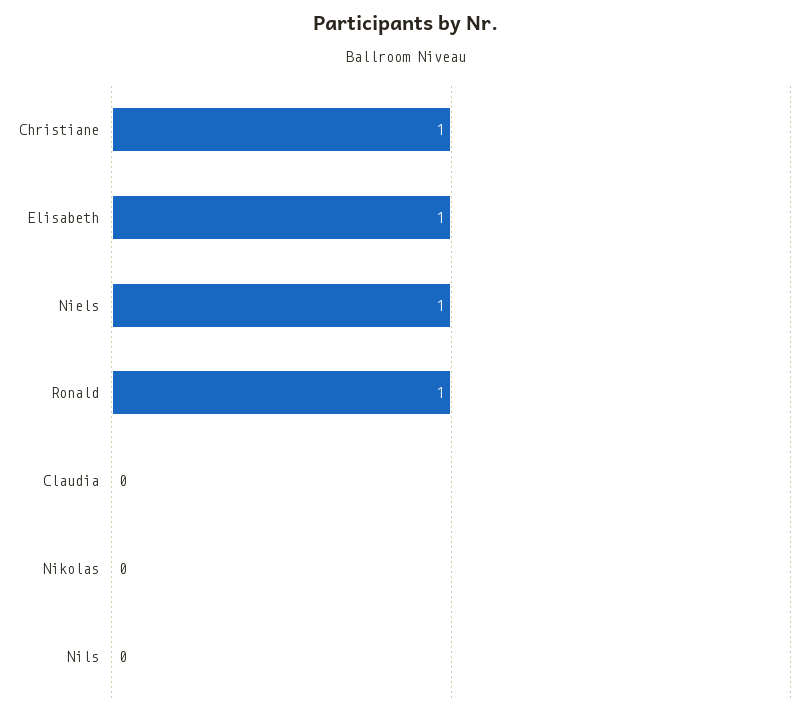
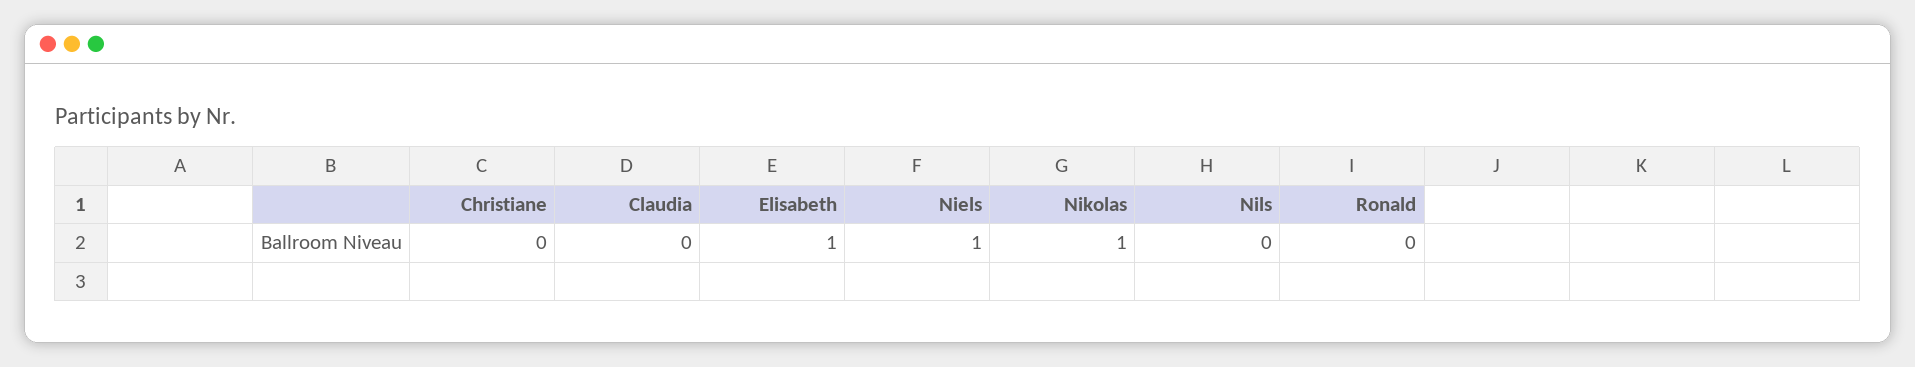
  {
-   "Christiane": 1,
+   "Christiane": 0,
    "Elisabeth": 1,
    "Niels": 1,
-   "Ronald": 1,
+   "Ronald": 0,
    "Claudia": 0,
-   "Nikolas": 0,
+   "Nikolas": 1,
    "Nils": 0
  }

